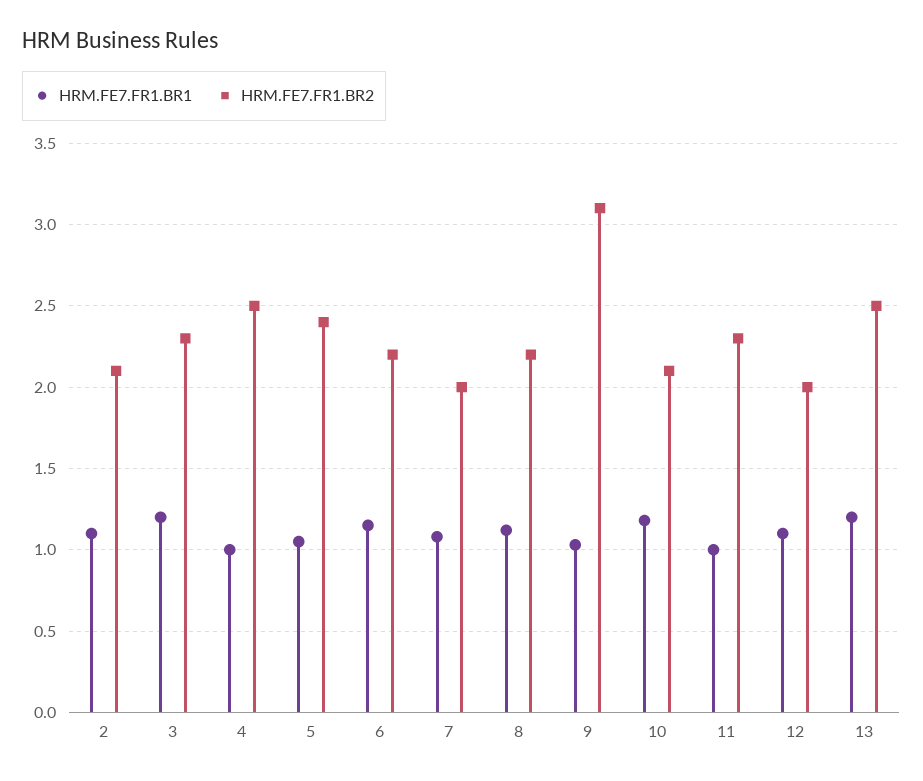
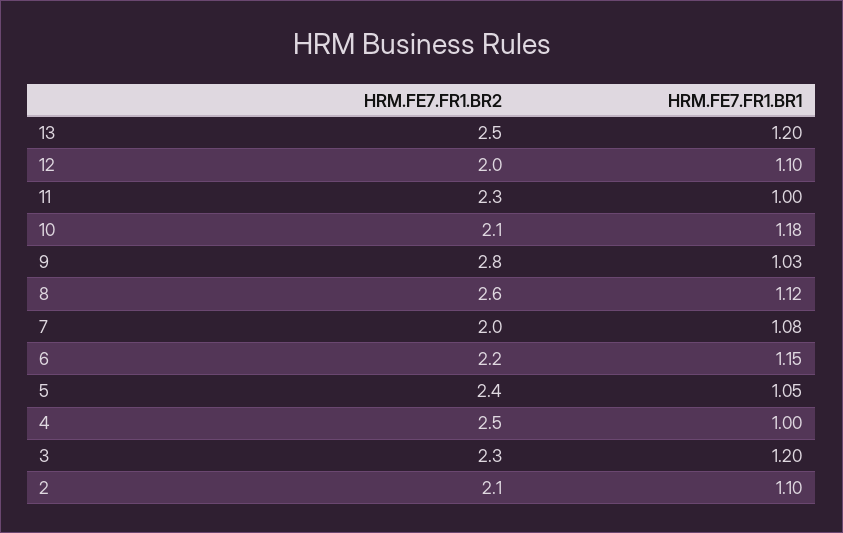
  {
    "HRM.FE7.FR1.BR1": {
      "2": 1.1,
      "3": 1.2,
      "4": 1,
      "5": 1.05,
      "6": 1.15,
      "7": 1.08,
      "8": 1.12,
      "9": 1.03,
      "10": 1.18,
      "11": 1,
      "12": 1.1,
      "13": 1.2
    },
    "HRM.FE7.FR1.BR2": {
      "2": 2.1,
      "3": 2.3,
      "4": 2.5,
      "5": 2.4,
      "6": 2.2,
      "7": 2,
-     "8": 2.2,
+     "8": 2.6,
-     "9": 3.1,
+     "9": 2.8,
      "10": 2.1,
      "11": 2.3,
      "12": 2,
      "13": 2.5
    }
  }

